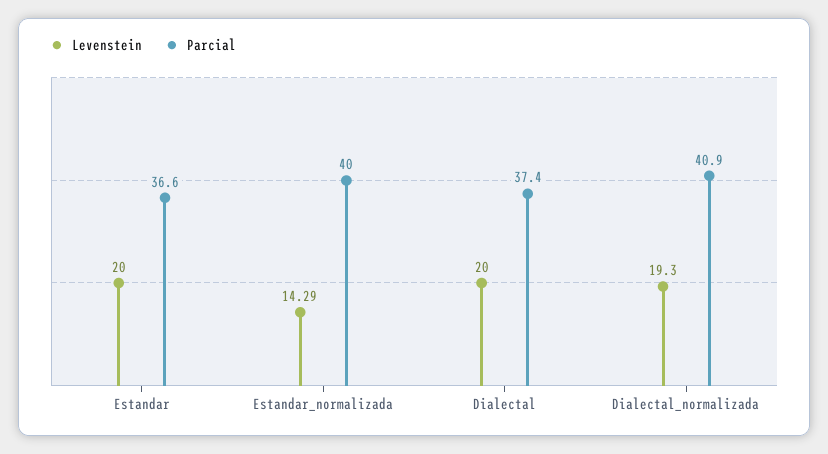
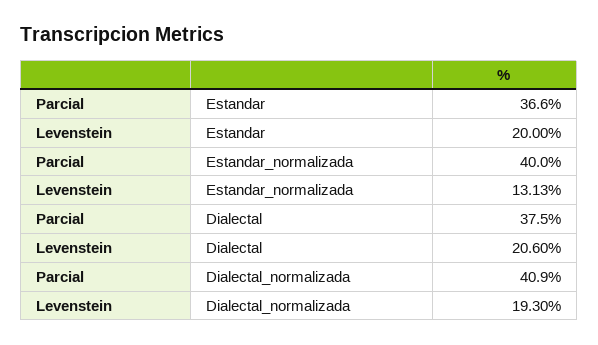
  {
    "Levenstein": {
      "Estandar": 20,
-     "Estandar_normalizada": 14.29,
+     "Estandar_normalizada": 13.13,
-     "Dialectal": 20,
+     "Dialectal": 20.6,
      "Dialectal_normalizada": 19.3
    },
    "Parcial": {
      "Estandar": 36.6,
      "Estandar_normalizada": 40,
-     "Dialectal": 37.4,
+     "Dialectal": 37.5,
      "Dialectal_normalizada": 40.9
    }
  }

